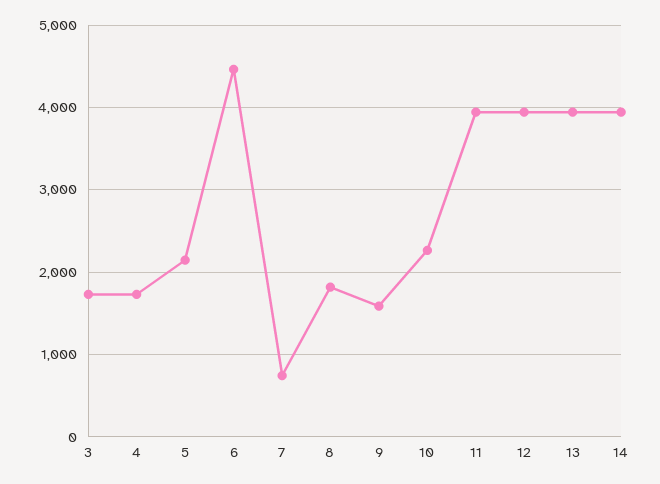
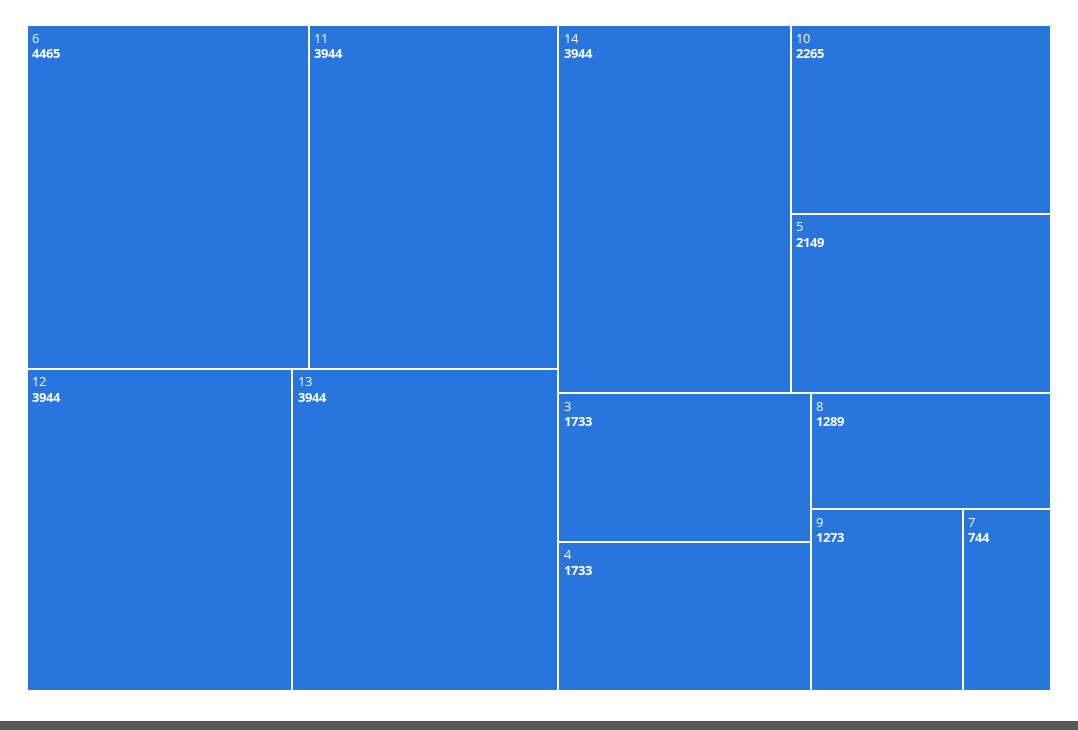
  {
    "3": 1733,
    "4": 1733,
    "5": 2149,
    "6": 4465,
    "7": 744,
-   "8": 1800,
+   "8": 1289,
-   "9": 1600,
+   "9": 1273,
    "10": 2265,
    "11": 3944,
    "12": 3944,
    "13": 3944,
    "14": 3944
  }

